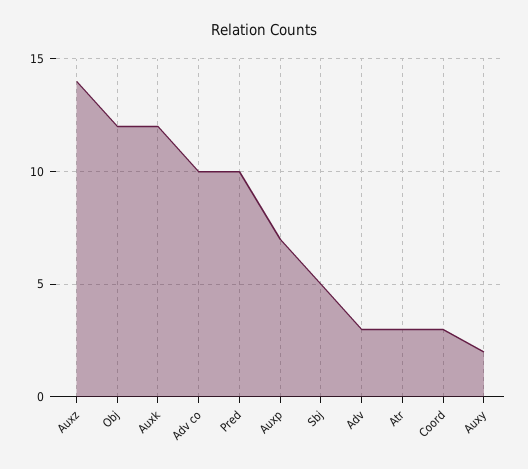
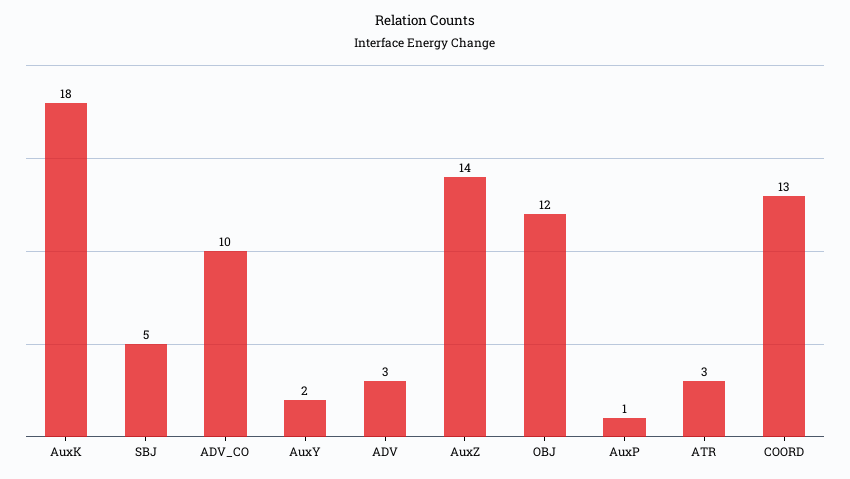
  {
    "Auxz": 14,
    "Obj": 12,
-   "Auxk": 12,
+   "Auxk": 18,
    "Adv co": 10,
-   "Pred": 10,
-   "Auxp": 7,
+   "Auxp": 1,
    "Sbj": 5,
    "Adv": 3,
    "Atr": 3,
-   "Coord": 3,
+   "Coord": 13,
    "Auxy": 2
  }

